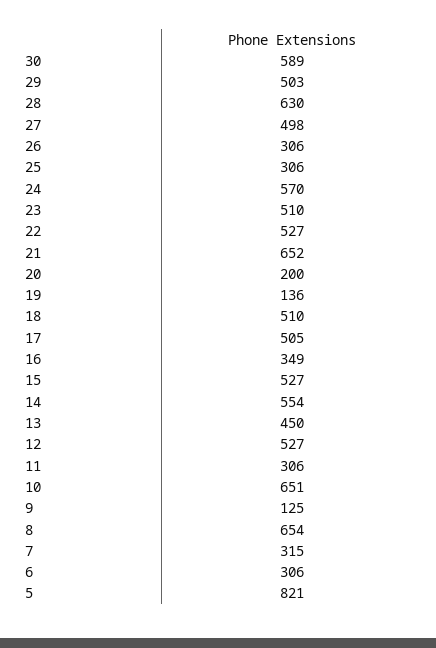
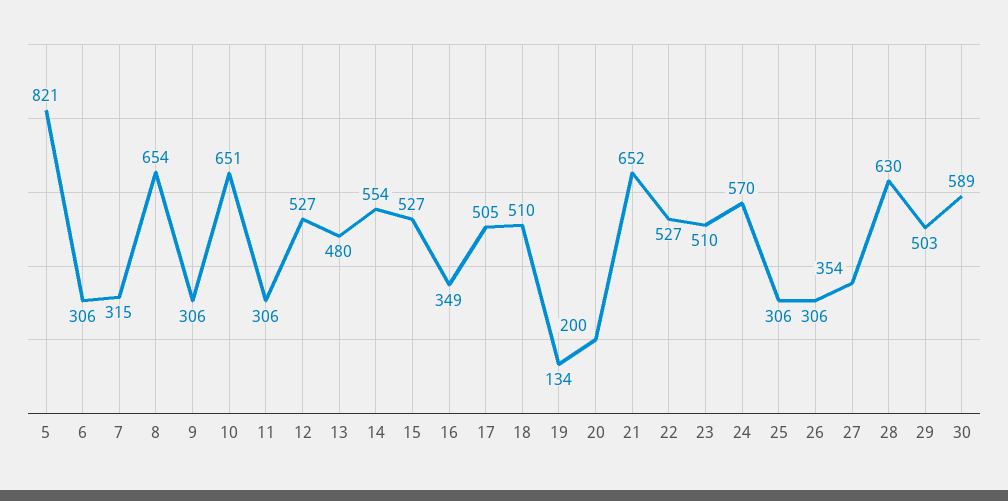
  {
    "30": 589,
    "29": 503,
    "28": 630,
-   "27": 498,
+   "27": 354,
    "26": 306,
    "25": 306,
    "24": 570,
    "23": 510,
    "22": 527,
    "21": 652,
    "20": 200,
-   "19": 136,
+   "19": 134,
    "18": 510,
    "17": 505,
    "16": 349,
    "15": 527,
    "14": 554,
-   "13": 450,
+   "13": 480,
    "12": 527,
    "11": 306,
    "10": 651,
-   "9": 125,
+   "9": 306,
    "8": 654,
    "7": 315,
    "6": 306,
    "5": 821
  }

